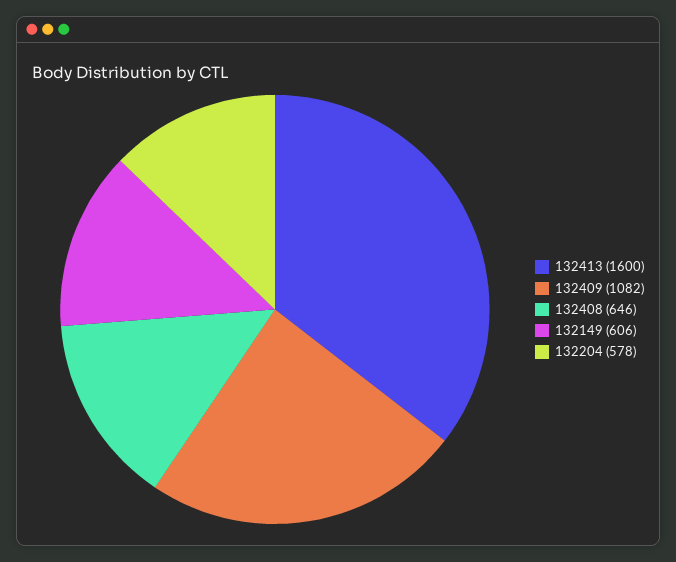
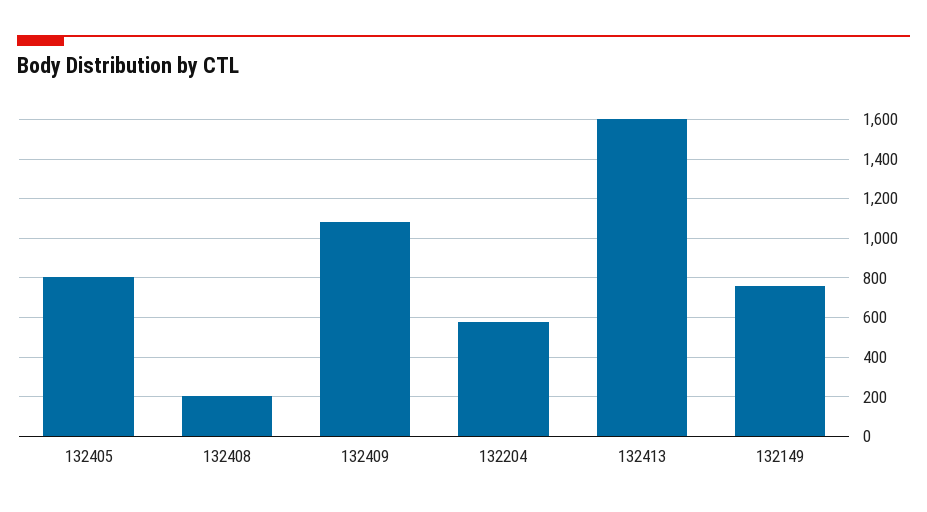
  {
    "132413": 1600,
    "132409": 1082,
-   "132408": 646,
+   "132408": 200,
-   "132149": 606,
+   "132149": 750,
-   "132204": 578
+   "132204": 578,
+   "132405": 800
  }

